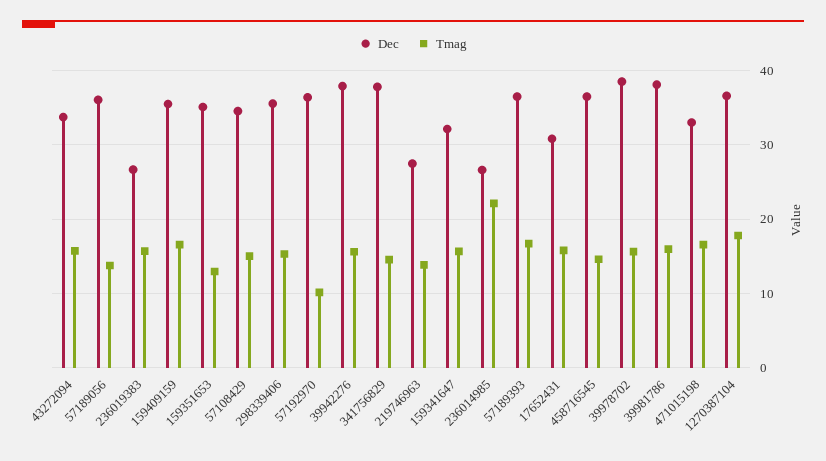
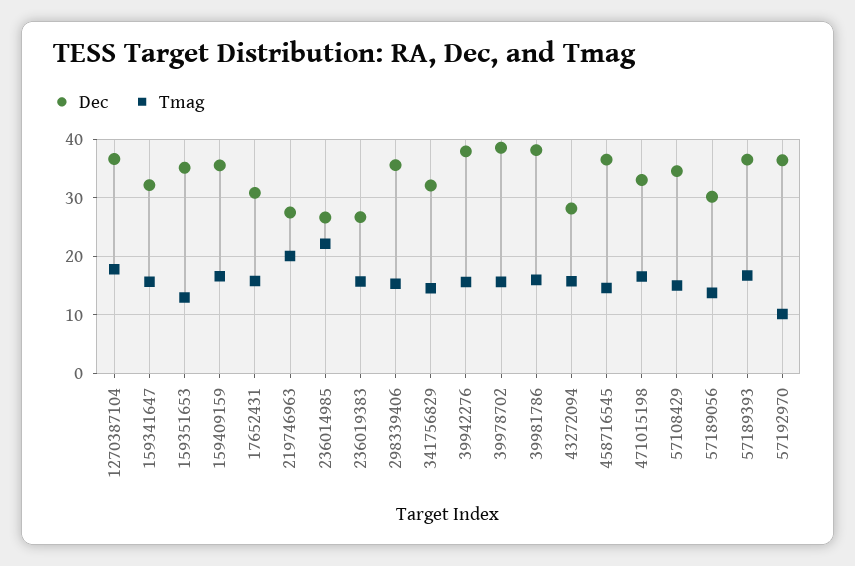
  {
    "Dec": {
-     "43272094": 34,
+     "43272094": 28,
-     "57189056": 36,
+     "57189056": 30,
      "236019383": 27,
      "159409159": 36,
      "159351653": 35,
      "57108429": 35,
      "298339406": 36,
      "57192970": 36,
      "39942276": 38,
-     "341756829": 38,
+     "341756829": 32,
      "219746963": 27,
      "159341647": 32,
      "236014985": 27,
      "57189393": 37,
      "17652431": 31,
      "458716545": 37,
      "39978702": 39,
      "39981786": 38,
      "471015198": 33,
      "1270387104": 37
    },
    "Tmag": {
      "43272094": 16,
      "57189056": 14,
      "236019383": 16,
      "159409159": 17,
      "159351653": 13,
      "57108429": 15,
      "298339406": 15,
      "57192970": 10,
      "39942276": 16,
      "341756829": 15,
-     "219746963": 14,
+     "219746963": 20,
      "159341647": 16,
      "236014985": 22,
      "57189393": 17,
      "17652431": 16,
      "458716545": 15,
      "39978702": 16,
      "39981786": 16,
      "471015198": 17,
      "1270387104": 18
    }
  }

